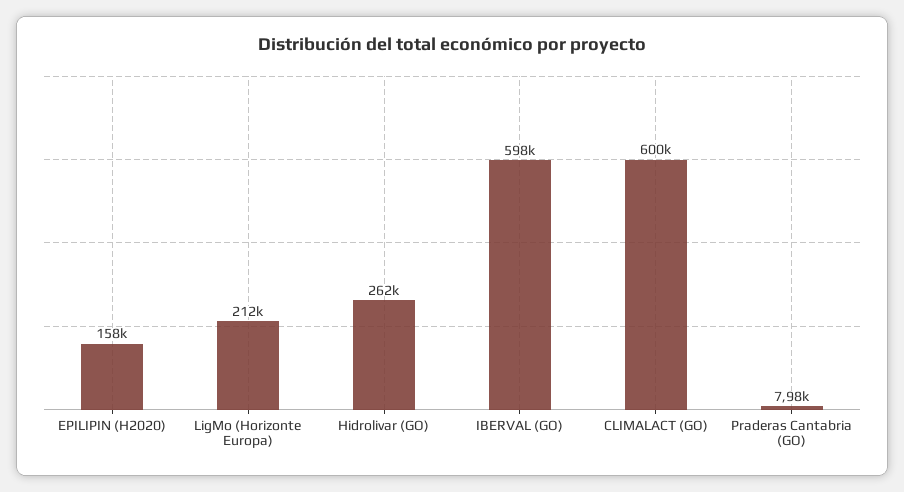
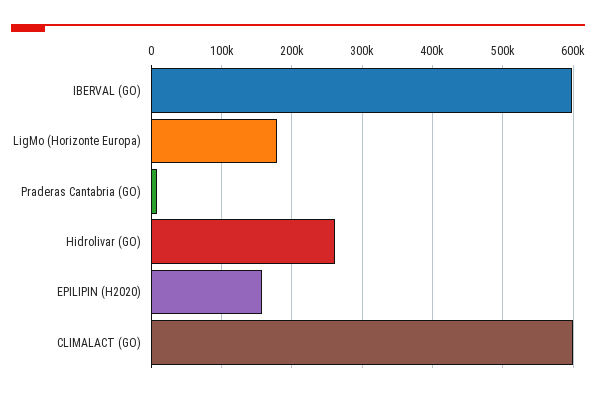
  {
    "EPILIPIN (H2020)": 158000,
-   "LigMo (Horizonte Europa)": 212000,
+   "LigMo (Horizonte Europa)": 180000,
    "Hidrolivar (GO)": 262000,
    "IBERVAL (GO)": 598000,
    "CLIMALACT (GO)": 600000,
    "Praderas Cantabria (GO)": 7980
  }

